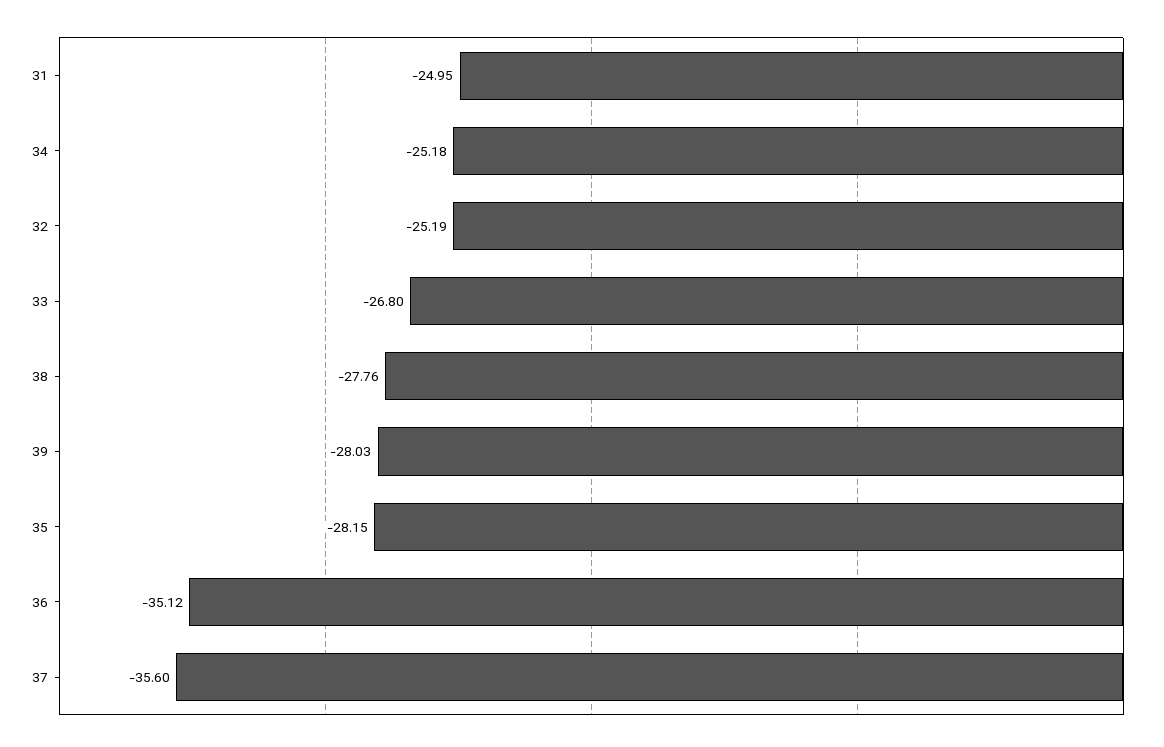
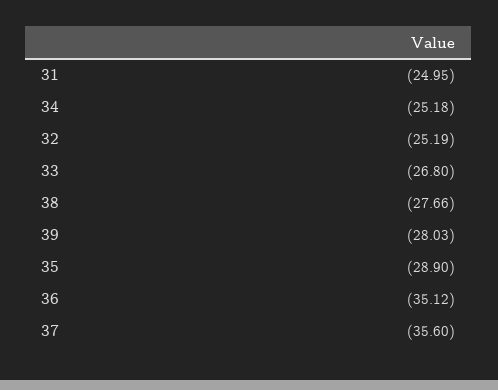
  {
    "31": -24.95,
    "34": -25.18,
    "32": -25.19,
    "33": -26.8,
-   "38": -27.76,
+   "38": -27.66,
    "39": -28.03,
-   "35": -28.15,
+   "35": -28.9,
    "36": -35.12,
    "37": -35.6
  }

